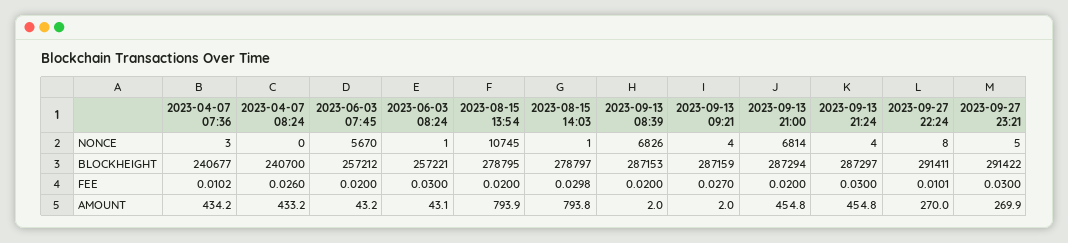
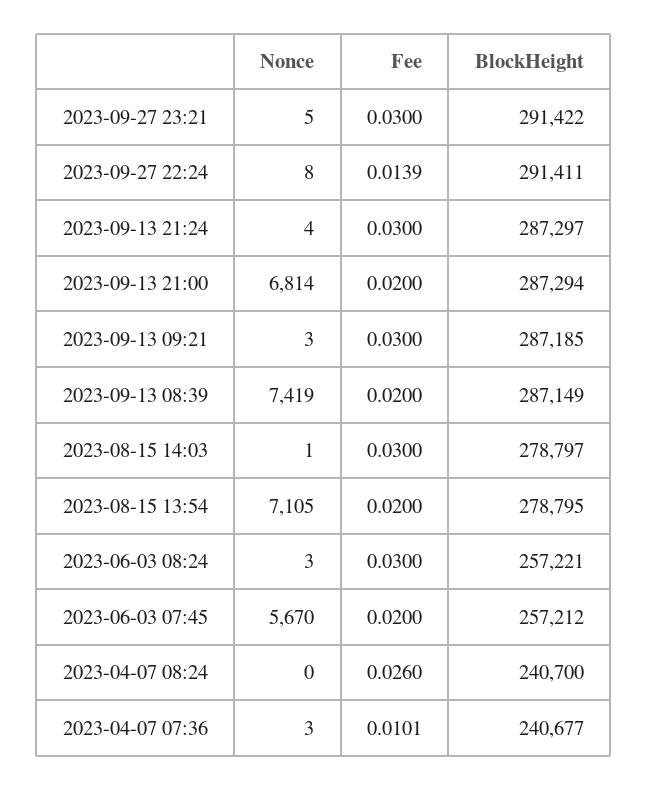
  {
    "2023-04-07 07:36": {
      "NONCE": 3,
      "BLOCKHEIGHT": 240677,
-     "FEE": 0.0102,
+     "FEE": 0.0101
-     "AMOUNT": 434.2
    },
    "2023-04-07 08:24": {
      "NONCE": 0,
      "BLOCKHEIGHT": 240700,
-     "FEE": 0.026,
+     "FEE": 0.026
-     "AMOUNT": 433.2
    },
    "2023-06-03 07:45": {
      "NONCE": 5670,
      "BLOCKHEIGHT": 257212,
-     "FEE": 0.02,
+     "FEE": 0.02
-     "AMOUNT": 43.2
    },
    "2023-06-03 08:24": {
-     "NONCE": 1,
+     "NONCE": 3,
      "BLOCKHEIGHT": 257221,
-     "FEE": 0.03,
+     "FEE": 0.03
-     "AMOUNT": 43.1
    },
    "2023-08-15 13:54": {
-     "NONCE": 10745,
+     "NONCE": 7105,
      "BLOCKHEIGHT": 278795,
-     "FEE": 0.02,
+     "FEE": 0.02
-     "AMOUNT": 793.9
    },
    "2023-08-15 14:03": {
      "NONCE": 1,
      "BLOCKHEIGHT": 278797,
-     "FEE": 0.0298,
+     "FEE": 0.03
-     "AMOUNT": 793.8
    },
    "2023-09-13 08:39": {
-     "NONCE": 6826,
+     "NONCE": 7419,
-     "BLOCKHEIGHT": 287153,
+     "BLOCKHEIGHT": 287149,
-     "FEE": 0.02,
+     "FEE": 0.02
-     "AMOUNT": 2
    },
    "2023-09-13 09:21": {
-     "NONCE": 4,
+     "NONCE": 3,
-     "BLOCKHEIGHT": 287159,
+     "BLOCKHEIGHT": 287185,
-     "FEE": 0.027,
+     "FEE": 0.03
-     "AMOUNT": 2
    },
    "2023-09-13 21:00": {
      "NONCE": 6814,
      "BLOCKHEIGHT": 287294,
-     "FEE": 0.02,
+     "FEE": 0.02
-     "AMOUNT": 454.8
    },
    "2023-09-13 21:24": {
      "NONCE": 4,
      "BLOCKHEIGHT": 287297,
-     "FEE": 0.03,
+     "FEE": 0.03
-     "AMOUNT": 454.8
    },
    "2023-09-27 22:24": {
      "NONCE": 8,
      "BLOCKHEIGHT": 291411,
-     "FEE": 0.0101,
+     "FEE": 0.0139
-     "AMOUNT": 270
    },
    "2023-09-27 23:21": {
      "NONCE": 5,
      "BLOCKHEIGHT": 291422,
-     "FEE": 0.03,
+     "FEE": 0.03
-     "AMOUNT": 269.9
    }
  }

